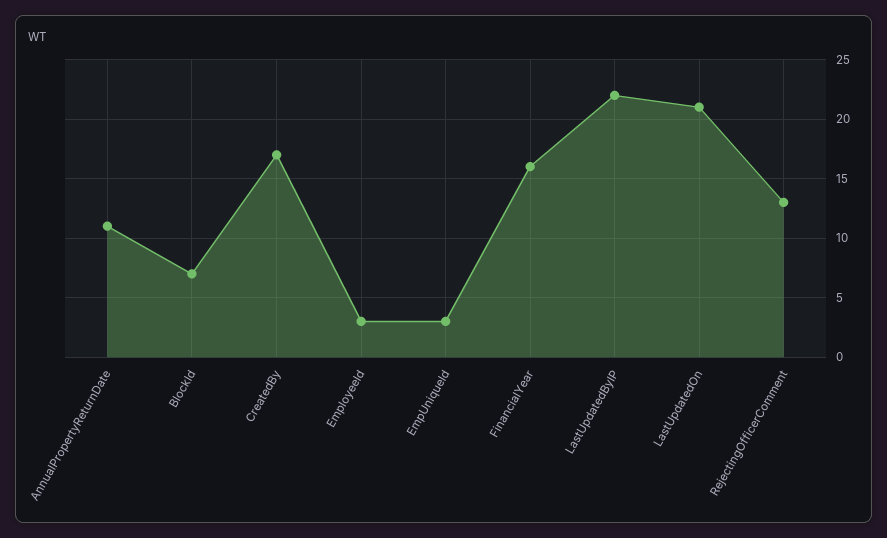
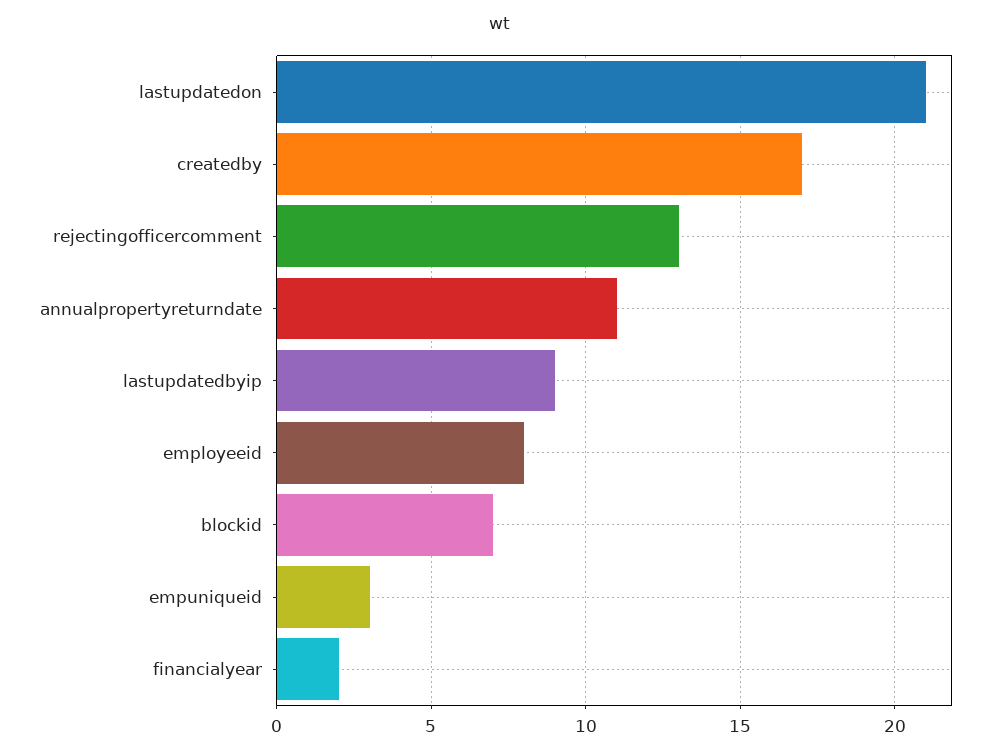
  {
    "AnnualPropertyReturnDate": 11,
    "BlockId": 7,
    "CreatedBy": 17,
-   "EmployeeId": 3,
+   "EmployeeId": 8,
    "EmpUniqueId": 3,
-   "FinancialYear": 16,
+   "FinancialYear": 2,
-   "LastUpdatedByIP": 22,
+   "LastUpdatedByIP": 9,
    "LastUpdatedOn": 21,
    "RejectingOfficerComment": 13
  }

